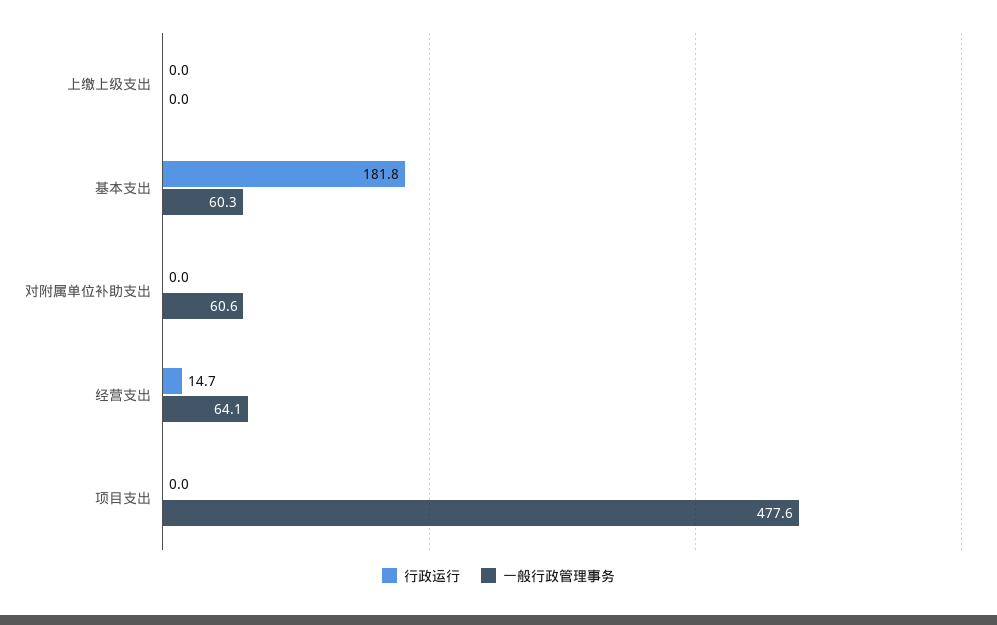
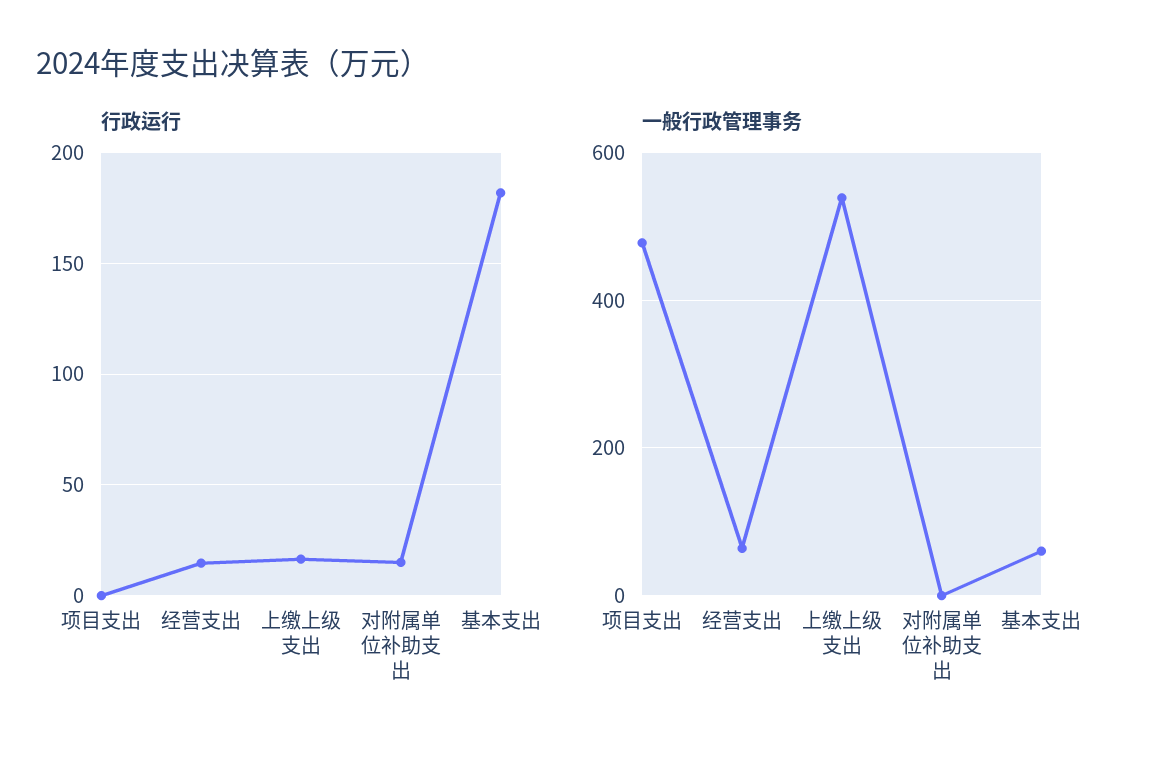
  {
    "行政运行": {
-     "上缴上级支出": 0,
+     "上缴上级支出": 15,
      "基本支出": 181.8,
-     "对附属单位补助支出": 0,
+     "对附属单位补助支出": 15,
      "经营支出": 14.7,
      "项目支出": 0
    },
    "一般行政管理事务": {
-     "上缴上级支出": 0,
+     "上缴上级支出": 540,
      "基本支出": 60.3,
-     "对附属单位补助支出": 60.6,
+     "对附属单位补助支出": 0,
      "经营支出": 64.1,
      "项目支出": 477.6
    }
  }

